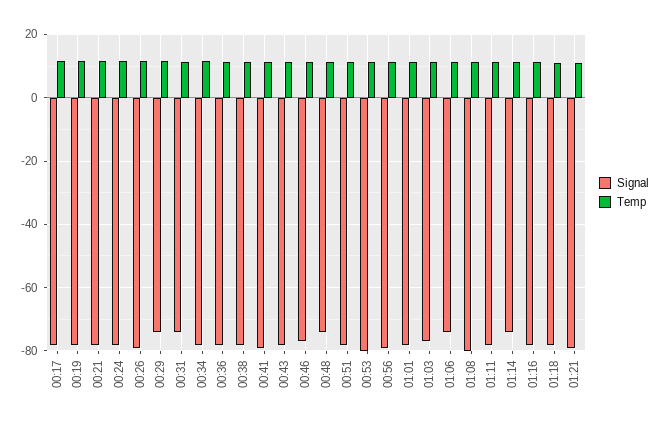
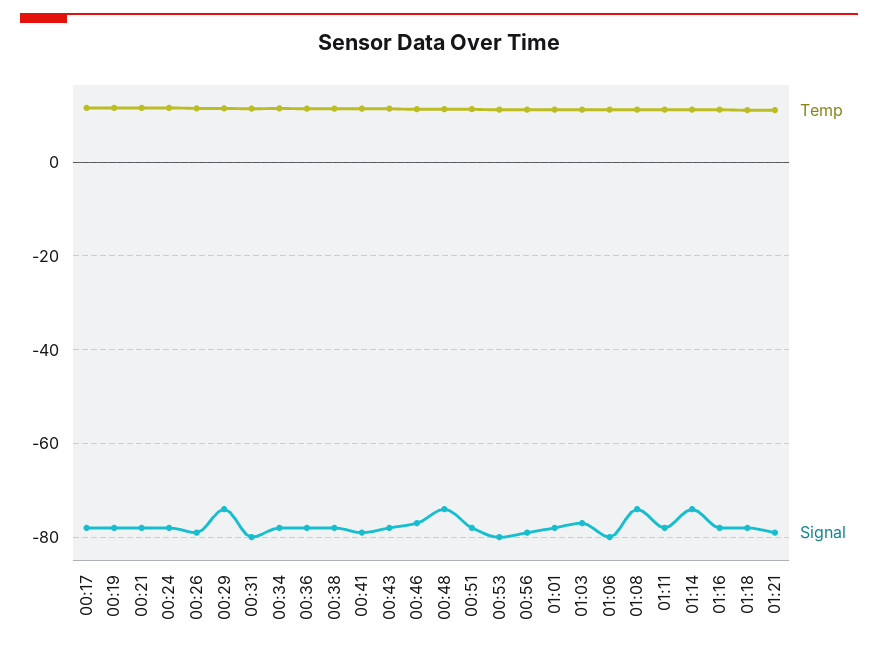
  {
    "Signal": {
      "00:17": -78,
      "00:19": -78,
      "00:21": -78,
      "00:24": -78,
      "00:26": -80,
      "00:29": -74,
-     "00:31": -74,
+     "00:31": -80,
      "00:34": -78,
      "00:36": -78,
      "00:38": -78,
      "00:41": -80,
      "00:43": -78,
      "00:46": -78,
      "00:48": -74,
      "00:51": -78,
      "00:53": -80,
      "00:56": -80,
      "01:01": -78,
      "01:03": -78,
-     "01:06": -74,
+     "01:06": -80,
-     "01:08": -80,
+     "01:08": -74,
      "01:11": -78,
      "01:14": -74,
      "01:16": -78,
      "01:18": -78,
      "01:21": -80
    },
    "Temp": {
      "00:17": 12,
      "00:19": 12,
      "00:21": 12,
      "00:24": 12,
      "00:26": 12,
      "00:29": 12,
      "00:31": 12,
      "00:34": 12,
      "00:36": 12,
      "00:38": 12,
      "00:41": 12,
      "00:43": 12,
      "00:46": 12,
      "00:48": 12,
      "00:51": 12,
      "00:53": 12,
      "00:56": 12,
      "01:01": 12,
      "01:03": 12,
      "01:06": 12,
      "01:08": 12,
      "01:11": 12,
      "01:14": 12,
      "01:16": 12,
      "01:18": 12,
      "01:21": 12
    }
  }

